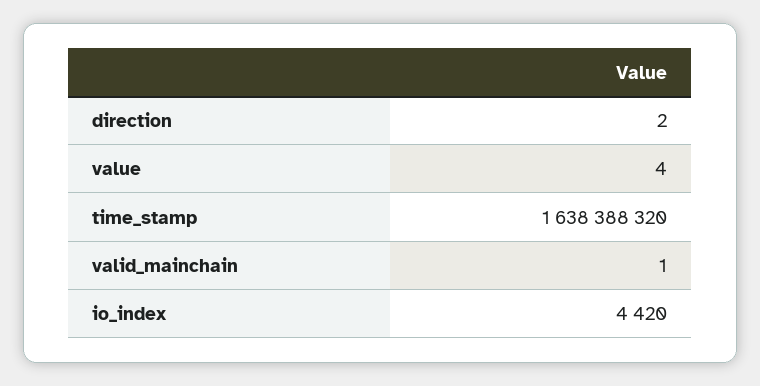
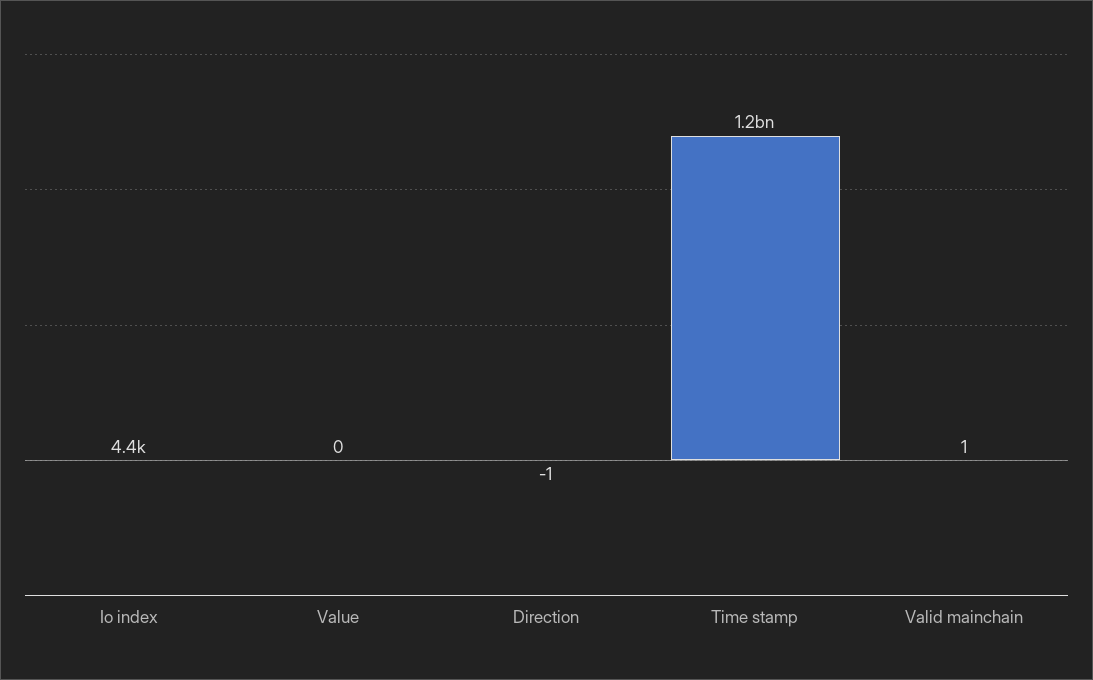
  {
-   "direction": 2,
+   "direction": -1,
-   "value": 4,
+   "value": 0,
-   "time_stamp": 1638388320,
+   "time_stamp": 1200000000,
    "valid_mainchain": 1,
    "io_index": 4420
  }

